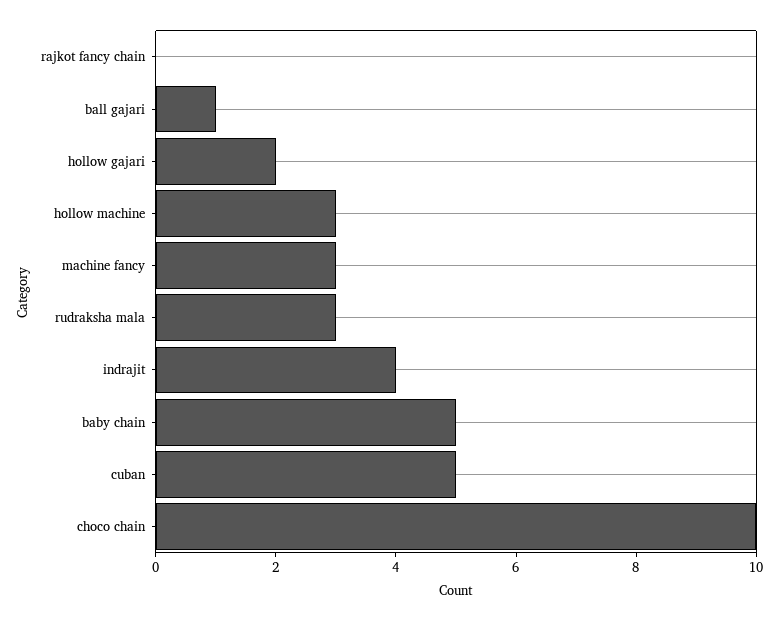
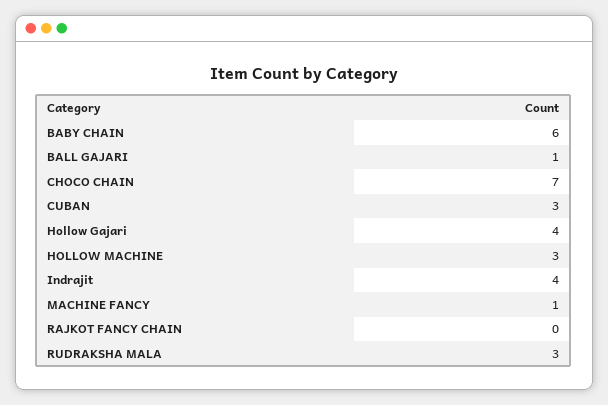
  {
    "rajkot fancy chain": 0,
    "ball gajari": 1,
-   "hollow gajari": 2,
+   "hollow gajari": 4,
    "hollow machine": 3,
-   "machine fancy": 3,
+   "machine fancy": 1,
    "rudraksha mala": 3,
    "indrajit": 4,
-   "baby chain": 5,
+   "baby chain": 6,
-   "cuban": 5,
+   "cuban": 3,
-   "choco chain": 10
+   "choco chain": 7
  }

